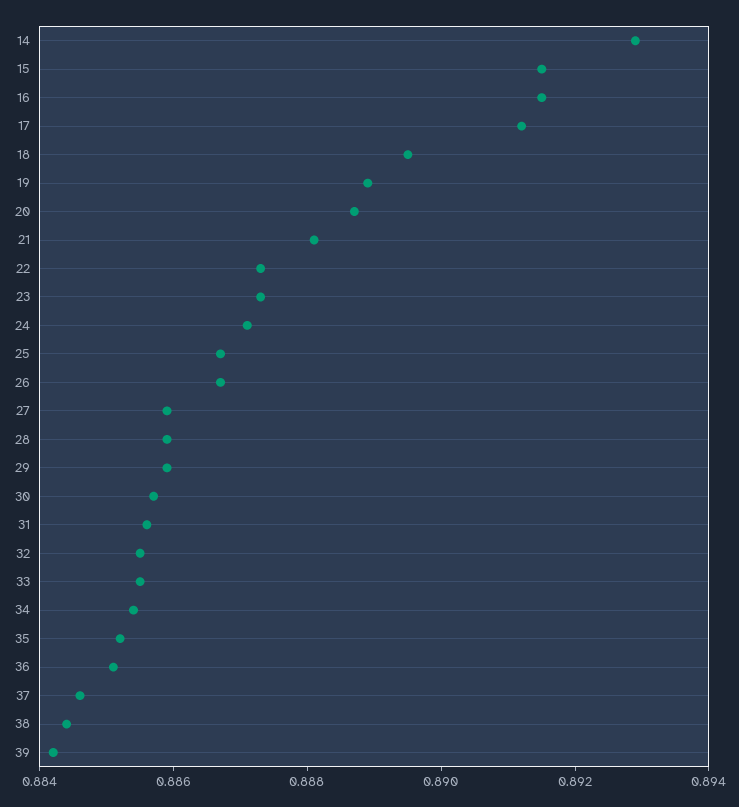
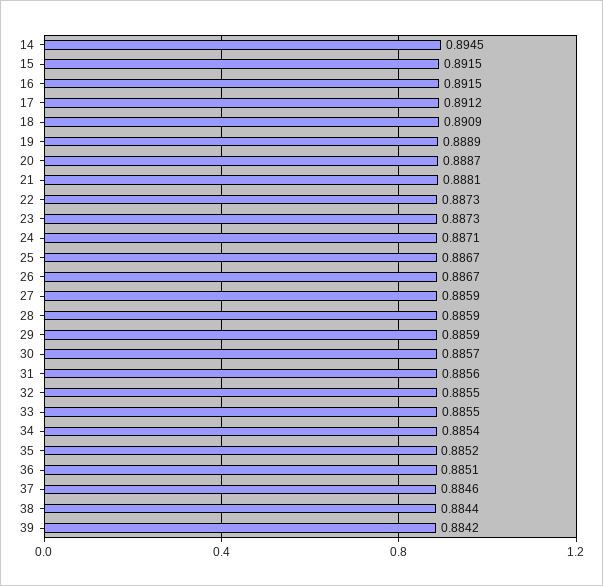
  {
-   "14": 0.893,
+   "14": 0.8945,
    "15": 0.8915,
    "16": 0.8915,
    "17": 0.8912,
-   "18": 0.8895,
+   "18": 0.8909,
    "19": 0.8889,
    "20": 0.8887,
    "21": 0.8881,
    "22": 0.8873,
    "23": 0.8873,
    "24": 0.8871,
    "25": 0.8867,
    "26": 0.8867,
    "27": 0.8859,
    "28": 0.8859,
    "29": 0.8859,
    "30": 0.8857,
    "31": 0.8856,
    "32": 0.8855,
    "33": 0.8855,
    "34": 0.8854,
    "35": 0.8852,
    "36": 0.8851,
    "37": 0.8846,
    "38": 0.8844,
    "39": 0.8842
  }

